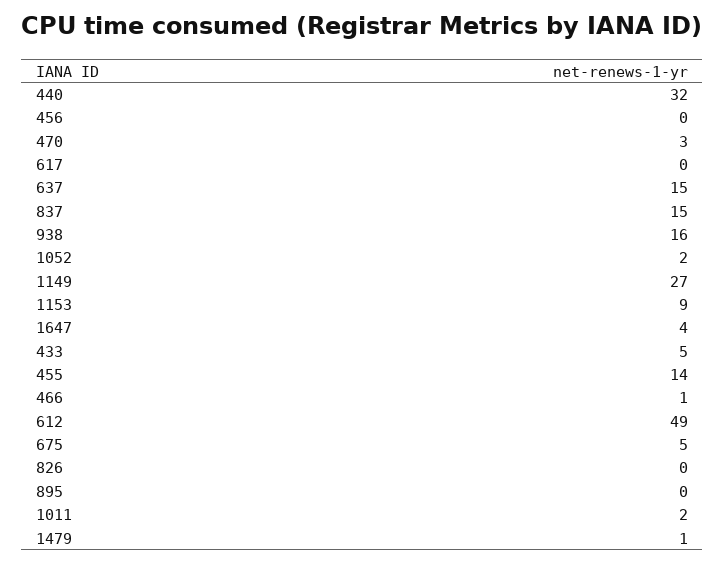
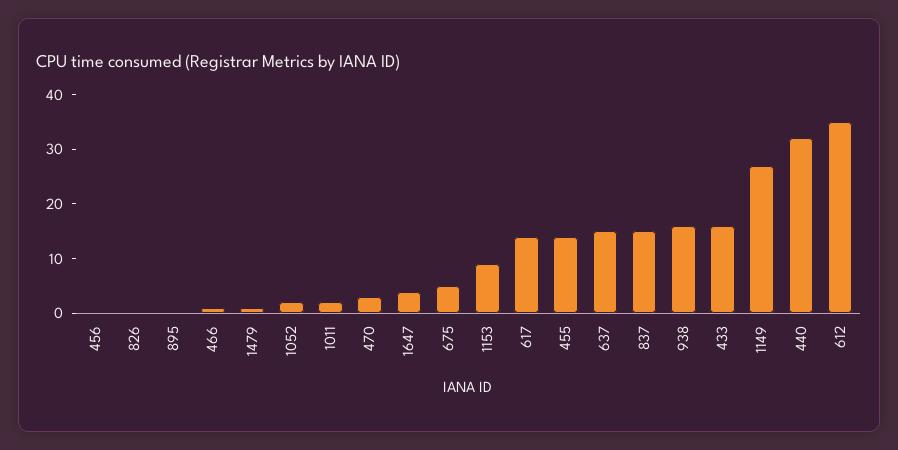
  {
    "440": 32,
    "456": 0,
    "470": 3,
-   "617": 0,
+   "617": 15,
    "637": 15,
    "837": 15,
    "938": 16,
    "1052": 2,
    "1149": 27,
    "1153": 9,
    "1647": 4,
-   "433": 5,
+   "433": 15,
    "455": 14,
    "466": 1,
-   "612": 49,
+   "612": 35,
    "675": 5,
    "826": 0,
    "895": 0,
    "1011": 2,
    "1479": 1
  }

